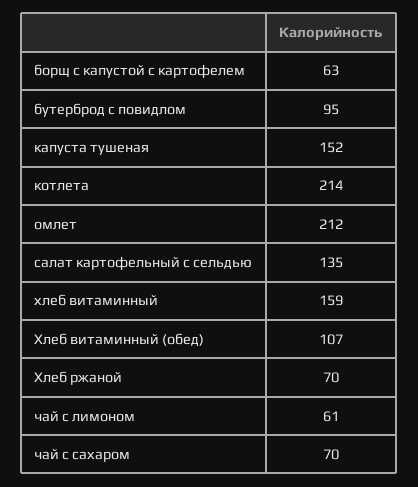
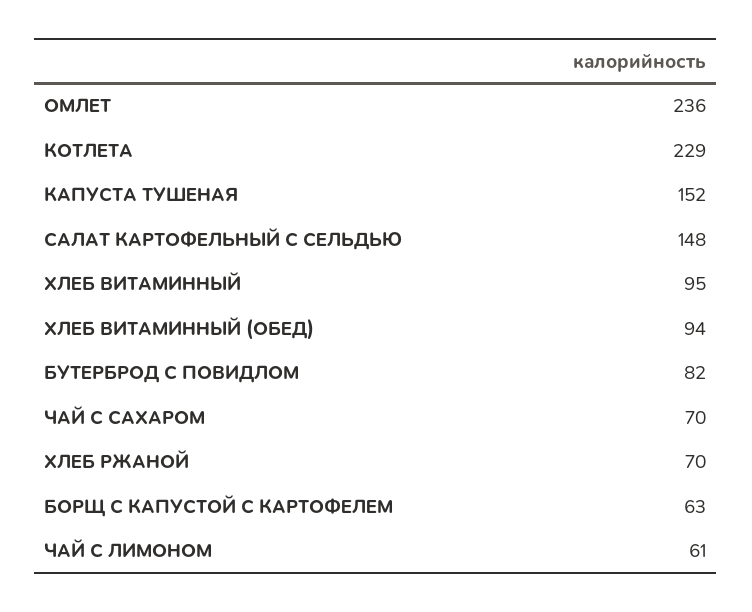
  {
    "борщ с капустой с картофелем": 63,
-   "бутерброд с повидлом": 95,
+   "бутерброд с повидлом": 82,
    "капуста тушеная": 152,
-   "котлета": 214,
+   "котлета": 229,
-   "омлет": 212,
+   "омлет": 236,
-   "салат картофельный с сельдью": 135,
+   "салат картофельный с сельдью": 148,
-   "хлеб витаминный": 159,
+   "хлеб витаминный": 95,
-   "Хлеб витаминный (обед)": 107,
+   "Хлеб витаминный (обед)": 94,
    "Хлеб ржаной": 70,
    "чай с лимоном": 61,
    "чай с сахаром": 70
  }

